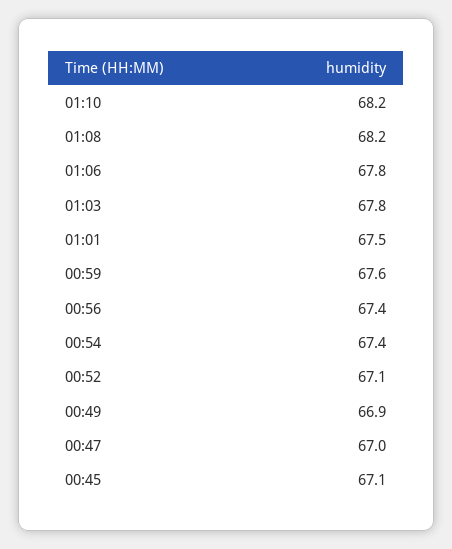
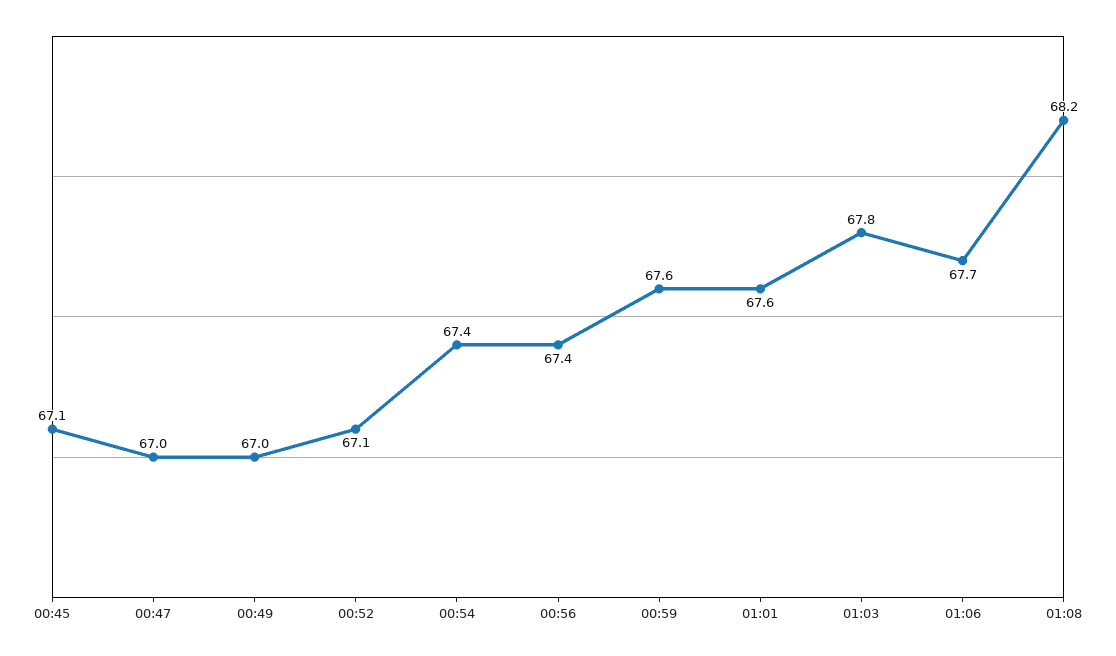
  {
-   "01:10": 68.2,
    "01:08": 68.2,
-   "01:06": 67.8,
+   "01:06": 67.7,
    "01:03": 67.8,
-   "01:01": 67.5,
+   "01:01": 67.6,
    "00:59": 67.6,
    "00:56": 67.4,
    "00:54": 67.4,
    "00:52": 67.1,
-   "00:49": 66.9,
+   "00:49": 67,
    "00:47": 67,
    "00:45": 67.1
  }

